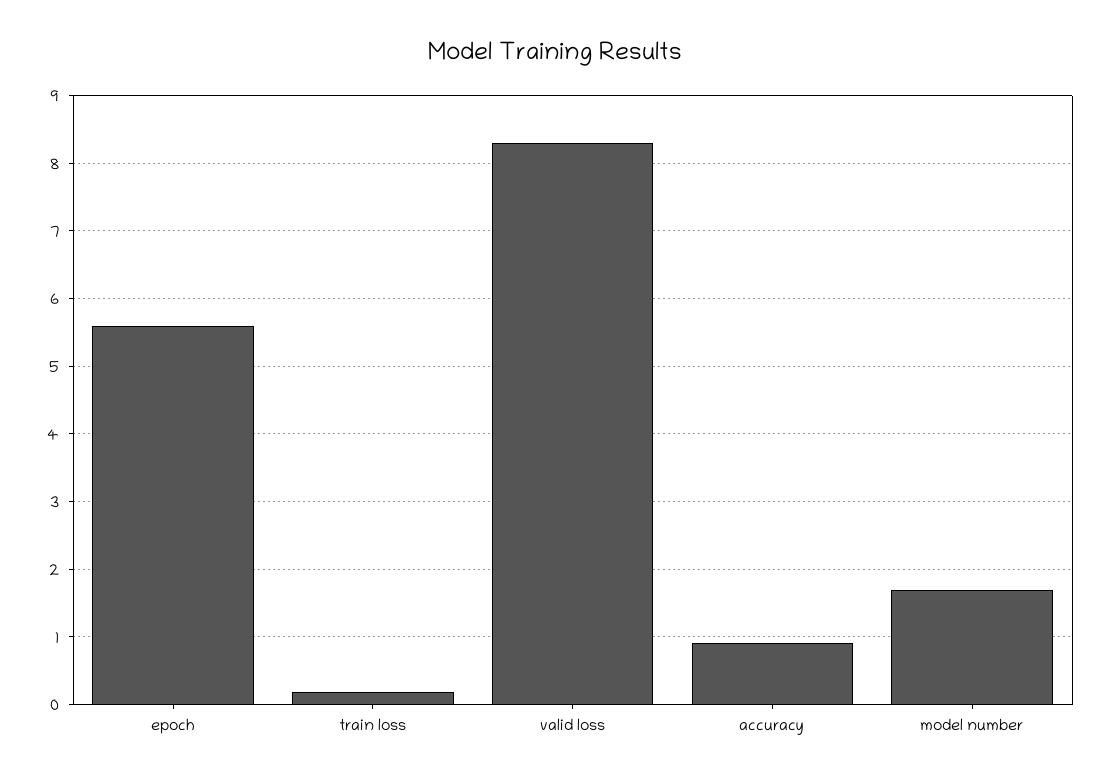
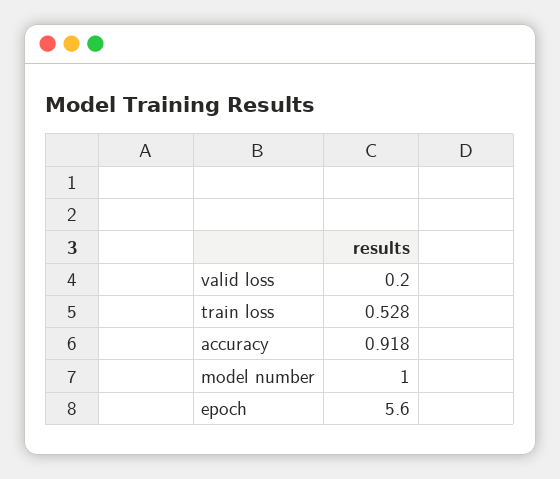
  {
    "epoch": 5.6,
-   "train loss": 0.2,
+   "train loss": 0.528,
-   "valid loss": 8.3,
+   "valid loss": 0.2,
    "accuracy": 0.918,
-   "model number": 1.7
+   "model number": 1
  }

